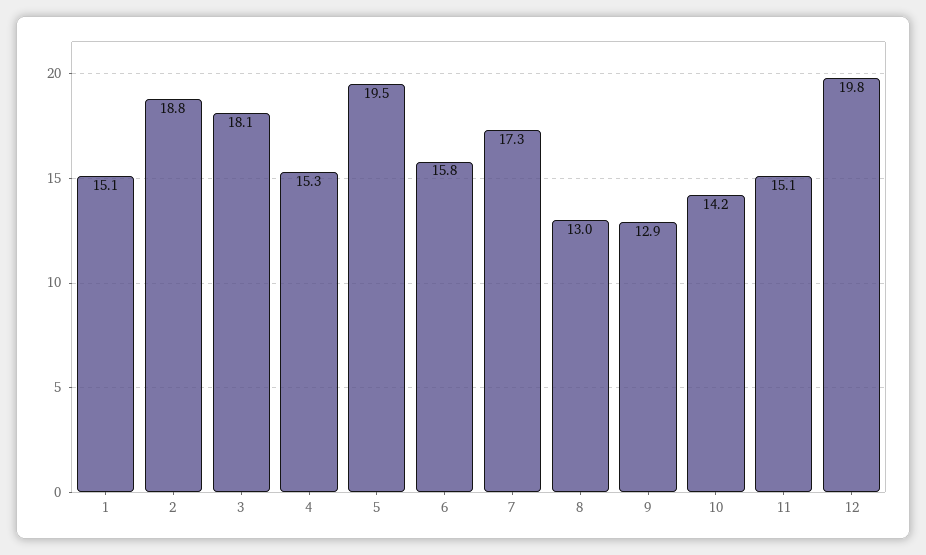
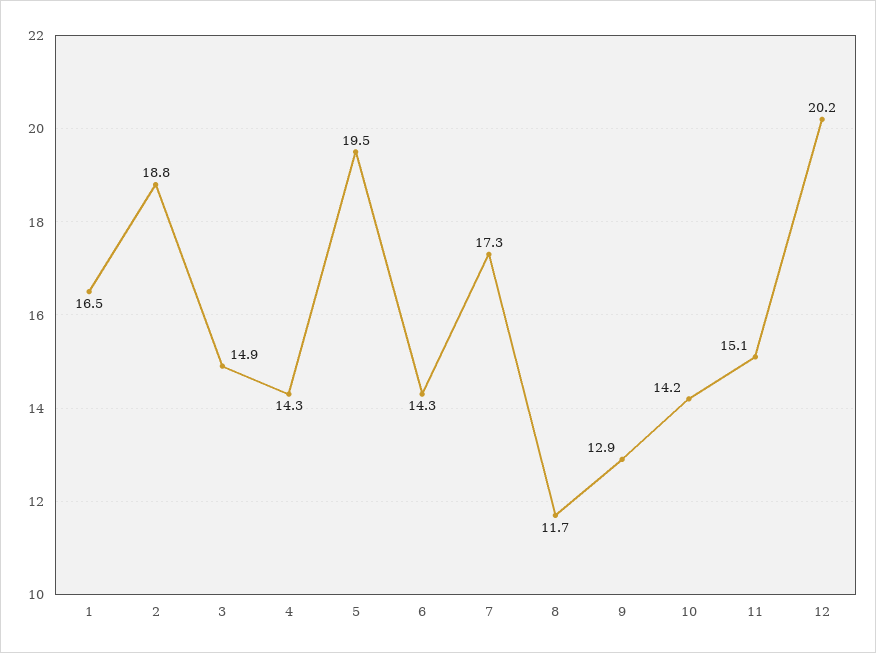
  {
-   "1": 15.1,
+   "1": 16.5,
    "2": 18.8,
-   "3": 18.1,
+   "3": 14.9,
-   "4": 15.3,
+   "4": 14.3,
    "5": 19.5,
-   "6": 15.8,
+   "6": 14.3,
    "7": 17.3,
-   "8": 13,
+   "8": 11.7,
    "9": 12.9,
    "10": 14.2,
    "11": 15.1,
-   "12": 19.8
+   "12": 20.2
  }

